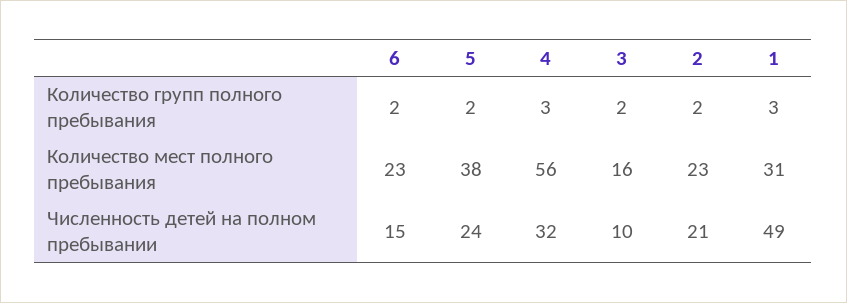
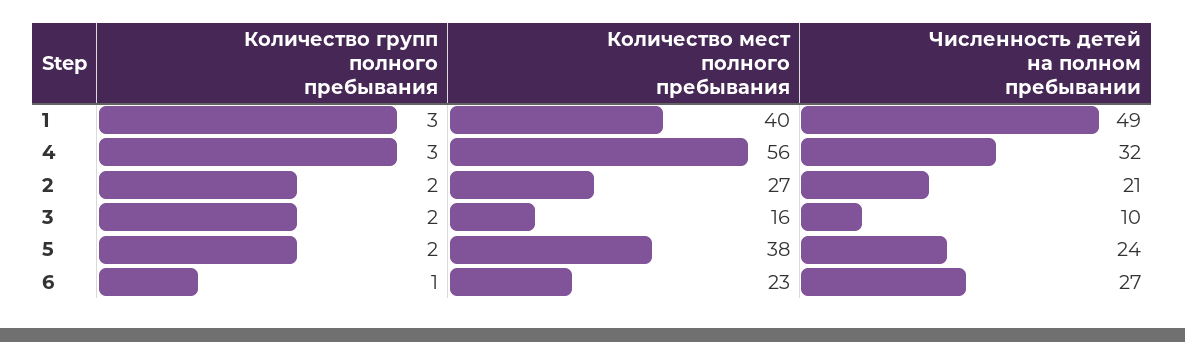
  {
    "6": {
-     "Количество групп полного пребывания": 2,
+     "Количество групп полного пребывания": 1,
      "Количество мест полного пребывания": 23,
-     "Численность детей на полном пребывании": 15
+     "Численность детей на полном пребывании": 27
    },
    "5": {
      "Количество групп полного пребывания": 2,
      "Количество мест полного пребывания": 38,
      "Численность детей на полном пребывании": 24
    },
    "4": {
      "Количество групп полного пребывания": 3,
      "Количество мест полного пребывания": 56,
      "Численность детей на полном пребывании": 32
    },
    "3": {
      "Количество групп полного пребывания": 2,
      "Количество мест полного пребывания": 16,
      "Численность детей на полном пребывании": 10
    },
    "2": {
      "Количество групп полного пребывания": 2,
-     "Количество мест полного пребывания": 23,
+     "Количество мест полного пребывания": 27,
      "Численность детей на полном пребывании": 21
    },
    "1": {
      "Количество групп полного пребывания": 3,
-     "Количество мест полного пребывания": 31,
+     "Количество мест полного пребывания": 40,
      "Численность детей на полном пребывании": 49
    }
  }

